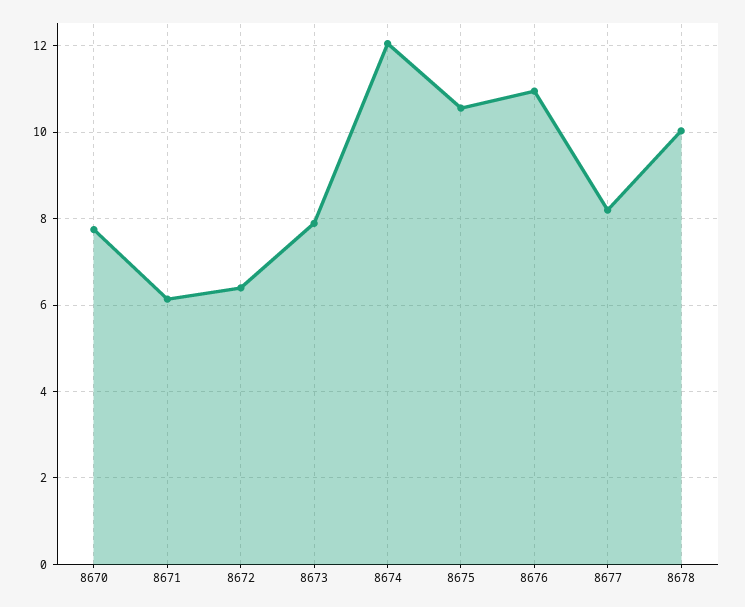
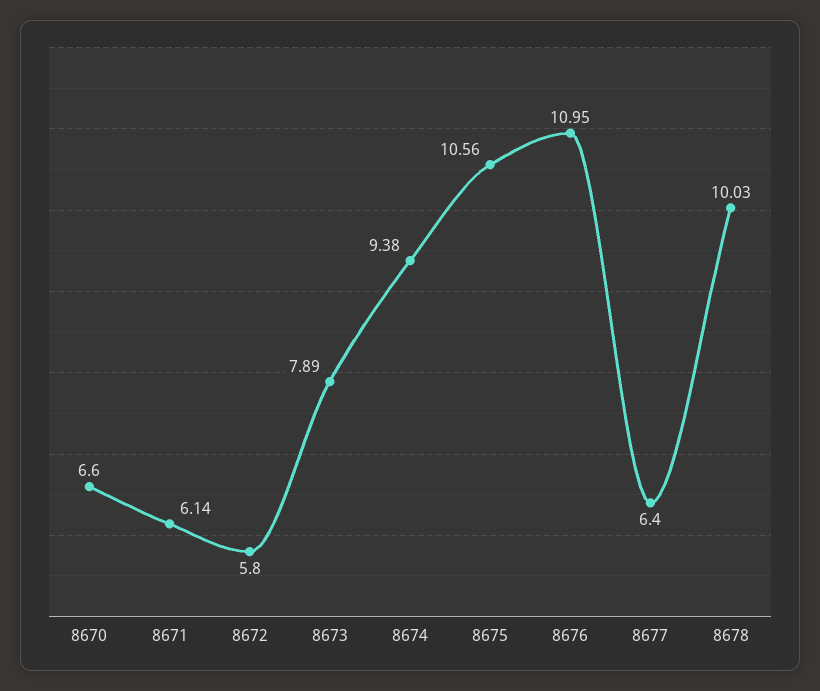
  {
-   "8670": 7.8,
+   "8670": 6.6,
    "8671": 6.14,
-   "8672": 6.4,
+   "8672": 5.8,
    "8673": 7.89,
-   "8674": 12,
+   "8674": 9.38,
    "8675": 10.56,
    "8676": 10.95,
-   "8677": 8.2,
+   "8677": 6.4,
    "8678": 10.03
  }

